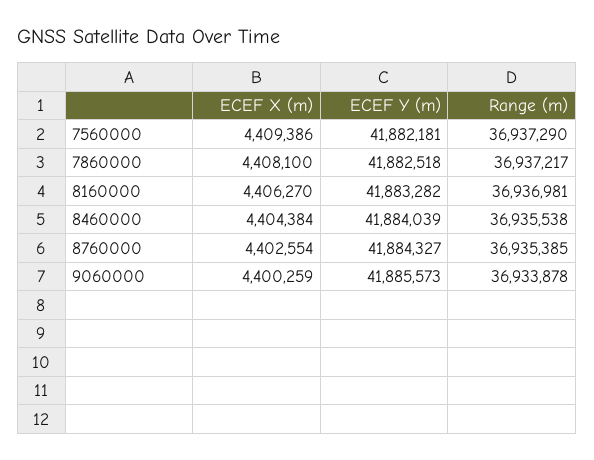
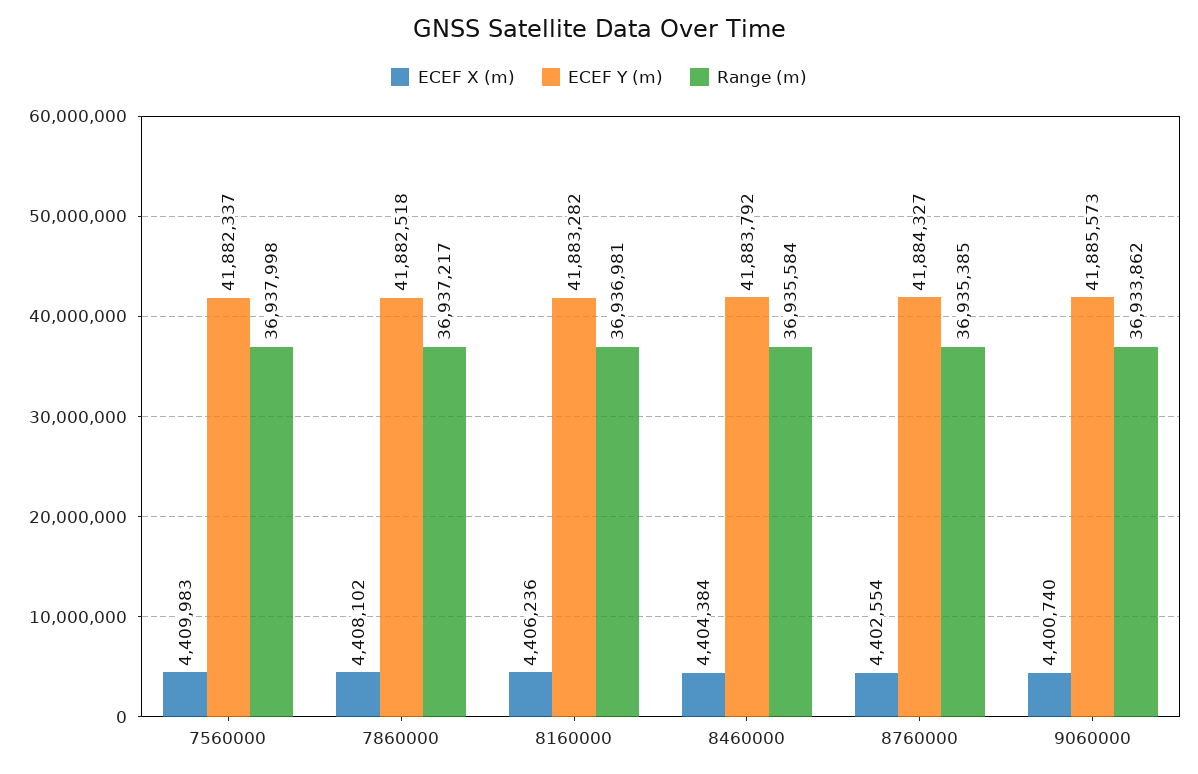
  {
    "ECEF X (m)": {
-     "7560000": 4409386,
+     "7560000": 4409983,
-     "7860000": 4408100,
+     "7860000": 4408102,
-     "8160000": 4406270,
+     "8160000": 4406236,
      "8460000": 4404384,
      "8760000": 4402554,
-     "9060000": 4400259
+     "9060000": 4400740
    },
    "ECEF Y (m)": {
-     "7560000": 41882181,
+     "7560000": 41882337,
      "7860000": 41882518,
      "8160000": 41883282,
-     "8460000": 41884039,
+     "8460000": 41883792,
      "8760000": 41884327,
      "9060000": 41885573
    },
    "Range (m)": {
-     "7560000": 36937290,
+     "7560000": 36937998,
      "7860000": 36937217,
      "8160000": 36936981,
-     "8460000": 36935538,
+     "8460000": 36935584,
      "8760000": 36935385,
-     "9060000": 36933878
+     "9060000": 36933862
    }
  }

